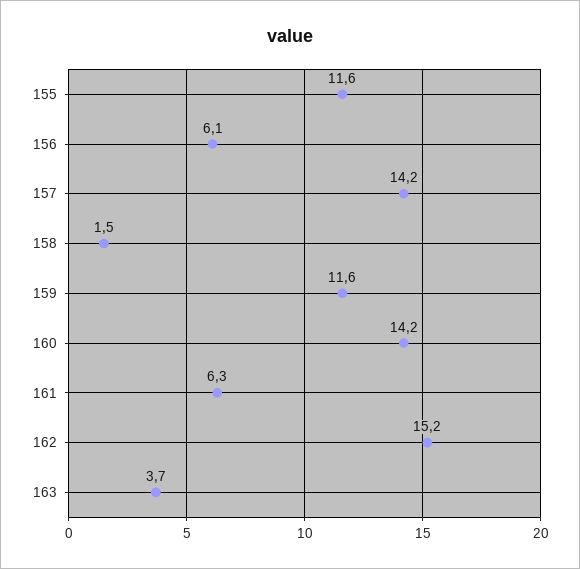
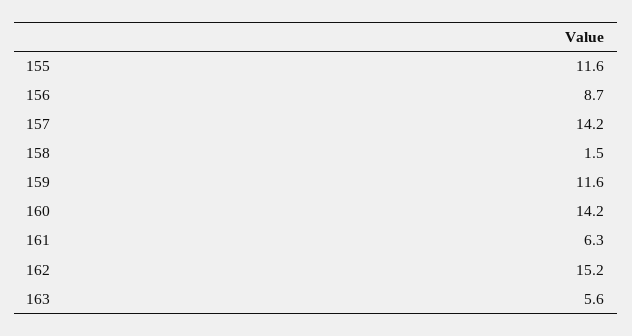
  {
    "155": 11.6,
-   "156": 6.1,
+   "156": 8.7,
    "157": 14.2,
    "158": 1.5,
    "159": 11.6,
    "160": 14.2,
    "161": 6.3,
    "162": 15.2,
-   "163": 3.7
+   "163": 5.6
  }

